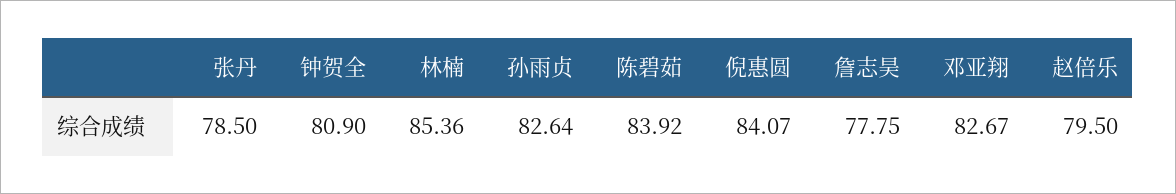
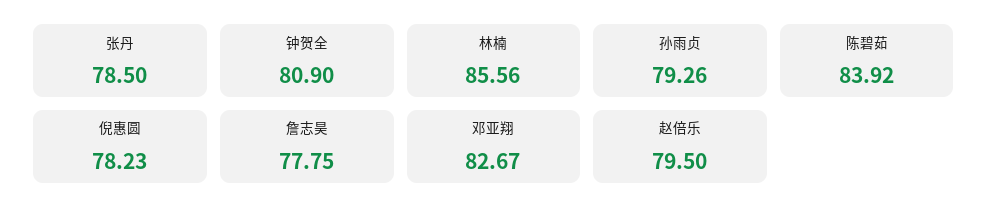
  {
    "张丹": 78.5,
    "钟贺全": 80.9,
-   "林楠": 85.36,
+   "林楠": 85.56,
-   "孙雨贞": 82.64,
+   "孙雨贞": 79.26,
    "陈碧茹": 83.92,
-   "倪惠圆": 84.07,
+   "倪惠圆": 78.23,
    "詹志昊": 77.75,
    "邓亚翔": 82.67,
    "赵倍乐": 79.5
  }

